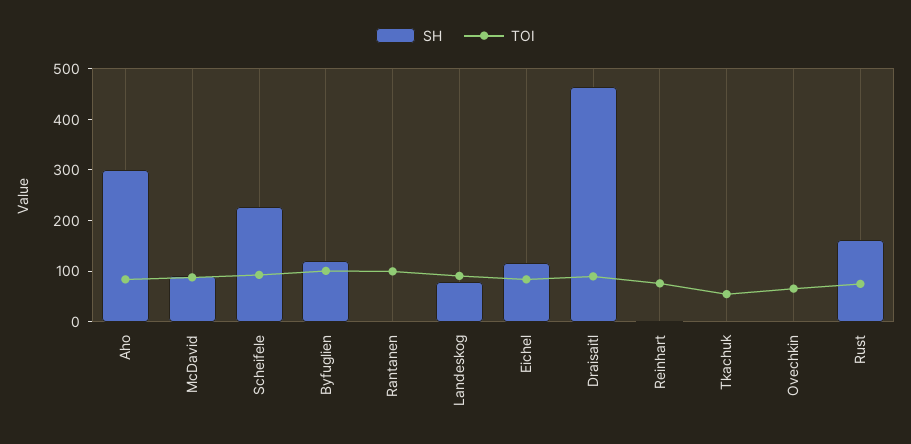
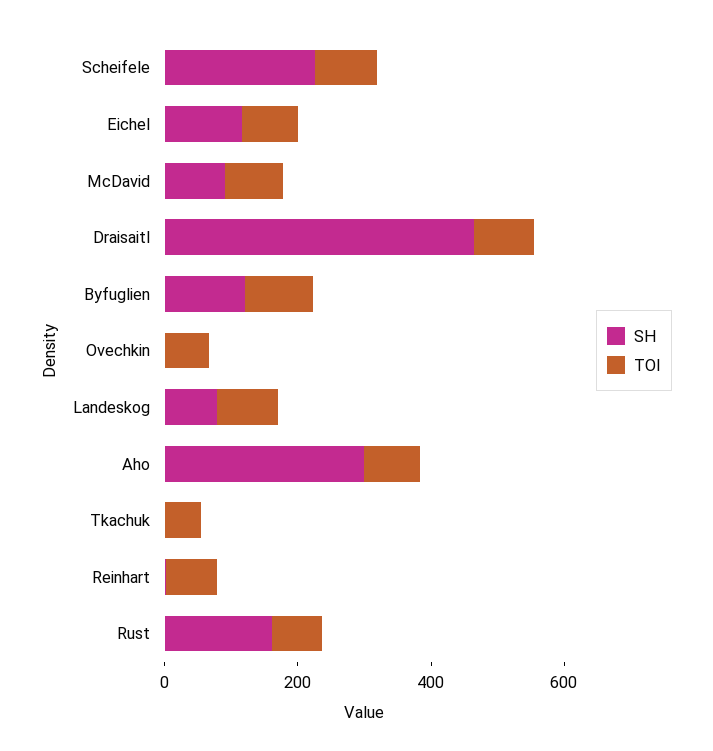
  {
    "SH": {
      "Aho": 300,
      "McDavid": 100,
      "Scheifele": 220,
      "Byfuglien": 120,
-     "Rantanen": 0,
      "Landeskog": 80,
      "Eichel": 120,
      "Draisaitl": 460,
      "Reinhart": 0,
      "Tkachuk": 0,
      "Ovechkin": 0,
      "Rust": 160
    },
    "TOI": {
      "Aho": 80,
      "McDavid": 80,
      "Scheifele": 100,
      "Byfuglien": 100,
-     "Rantanen": 100,
      "Landeskog": 100,
      "Eichel": 80,
      "Draisaitl": 100,
      "Reinhart": 80,
      "Tkachuk": 60,
      "Ovechkin": 60,
      "Rust": 80
    }
  }

